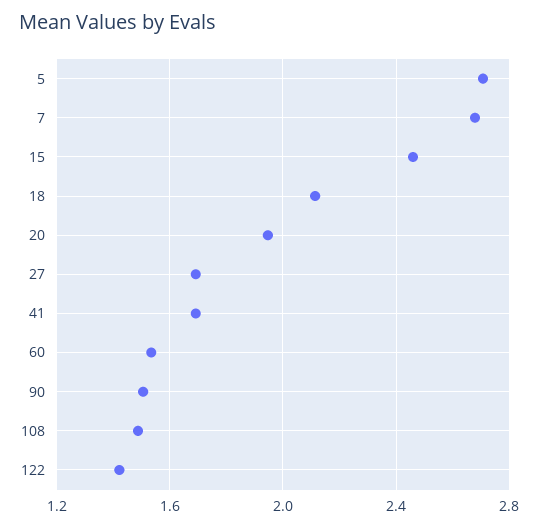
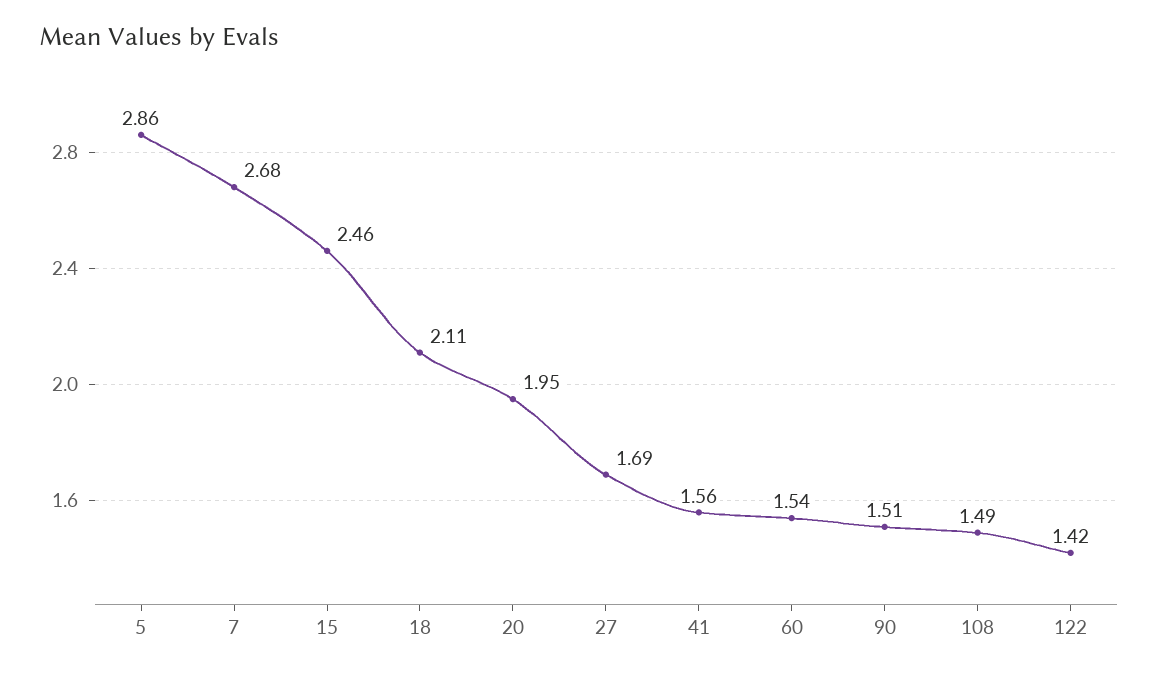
  {
-   "5": 2.7,
+   "5": 2.86,
    "7": 2.68,
    "15": 2.46,
    "18": 2.11,
    "20": 1.95,
    "27": 1.69,
-   "41": 1.7,
+   "41": 1.56,
    "60": 1.54,
    "90": 1.51,
    "108": 1.49,
    "122": 1.42
  }

